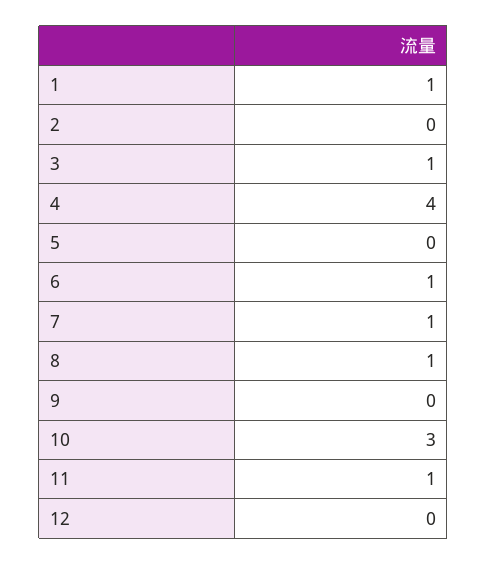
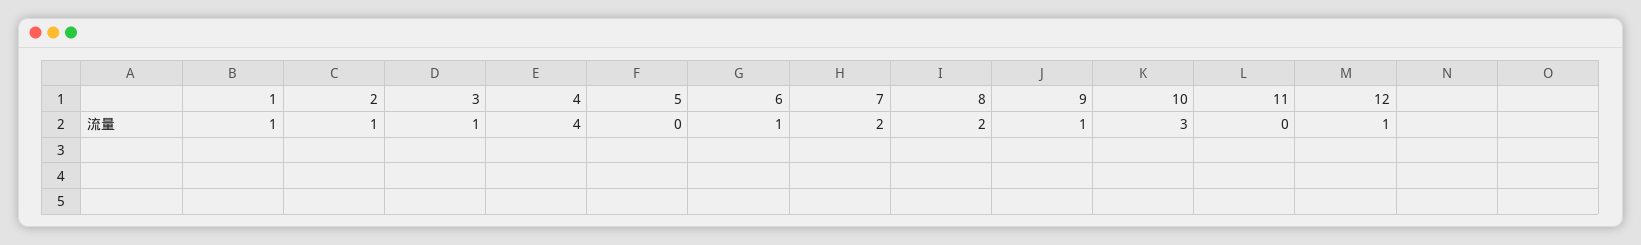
  {
    "1": 1,
-   "2": 0,
+   "2": 1,
    "3": 1,
    "4": 4,
    "5": 0,
    "6": 1,
-   "7": 1,
+   "7": 2,
-   "8": 1,
+   "8": 2,
-   "9": 0,
+   "9": 1,
    "10": 3,
-   "11": 1,
+   "11": 0,
-   "12": 0
+   "12": 1
  }

